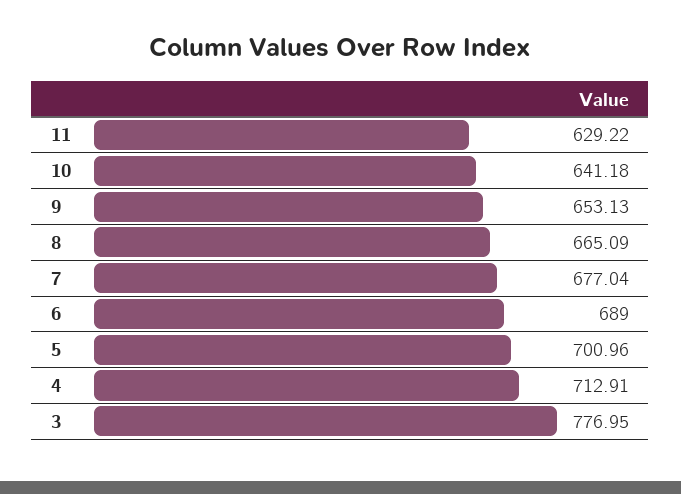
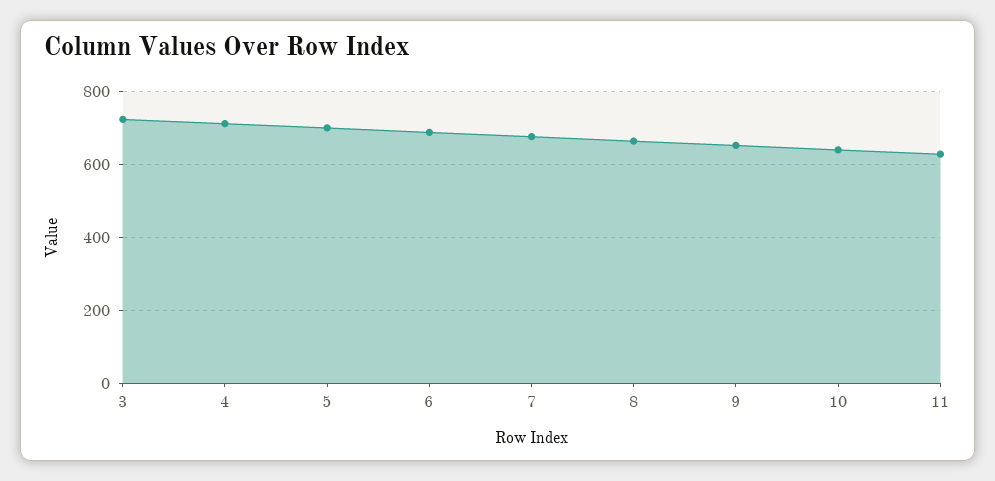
  {
    "11": 629.22,
    "10": 641.18,
    "9": 653.13,
    "8": 665.09,
    "7": 677.04,
    "6": 689,
    "5": 700.96,
    "4": 712.91,
-   "3": 776.95
+   "3": 720
  }

